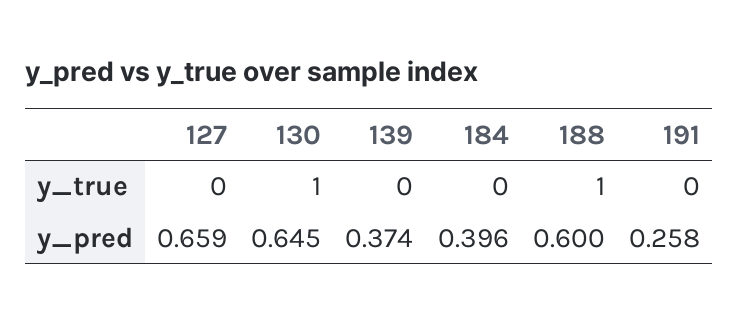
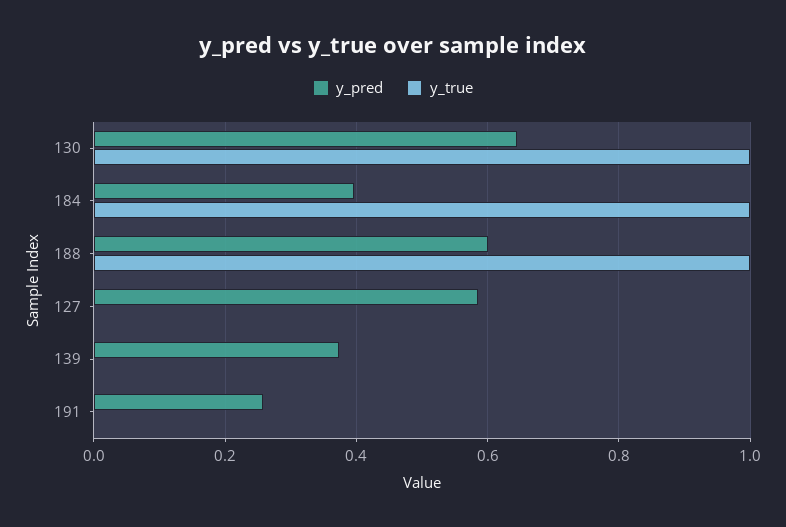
  {
    "y_true": {
      "127": 0,
      "130": 1,
      "139": 0,
-     "184": 0,
+     "184": 1,
      "188": 1,
      "191": 0
    },
    "y_pred": {
-     "127": 0.659,
+     "127": 0.58,
      "130": 0.645,
      "139": 0.374,
      "184": 0.396,
      "188": 0.6,
      "191": 0.258
    }
  }

